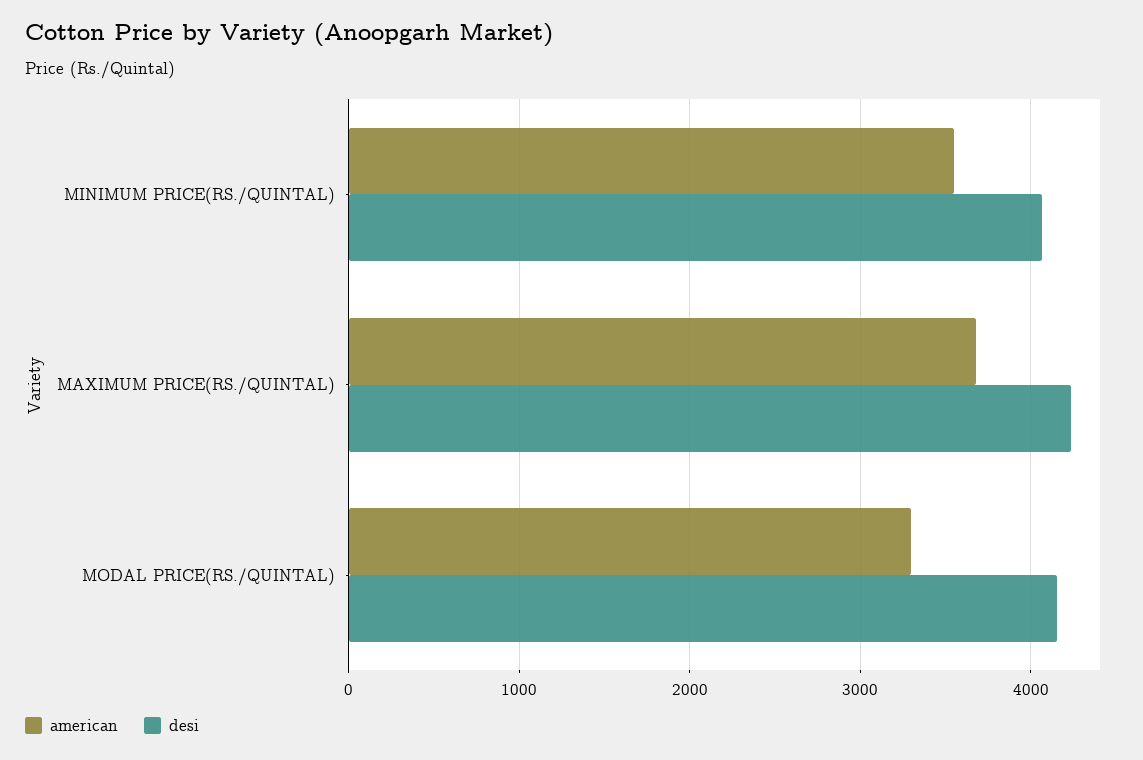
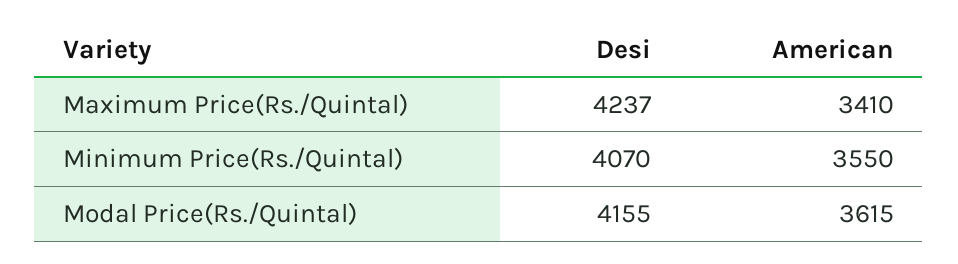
  {
    "american": {
      "MINIMUM PRICE(RS./QUINTAL)": 3550,
-     "MAXIMUM PRICE(RS./QUINTAL)": 3700,
+     "MAXIMUM PRICE(RS./QUINTAL)": 3410,
-     "MODAL PRICE(RS./QUINTAL)": 3300
+     "MODAL PRICE(RS./QUINTAL)": 3615
    },
    "desi": {
      "MINIMUM PRICE(RS./QUINTAL)": 4070,
      "MAXIMUM PRICE(RS./QUINTAL)": 4237,
      "MODAL PRICE(RS./QUINTAL)": 4155
    }
  }

